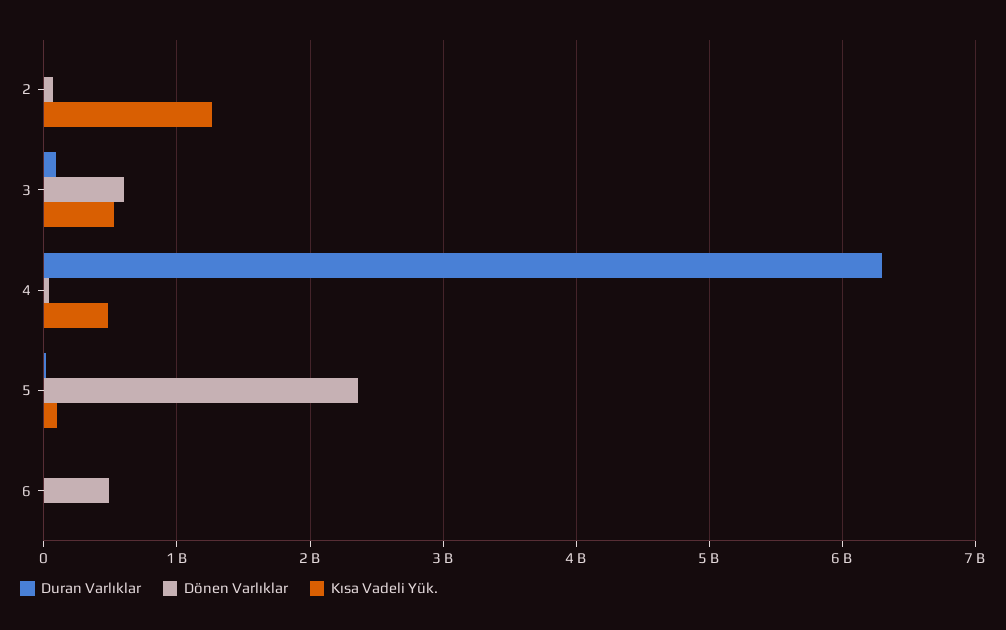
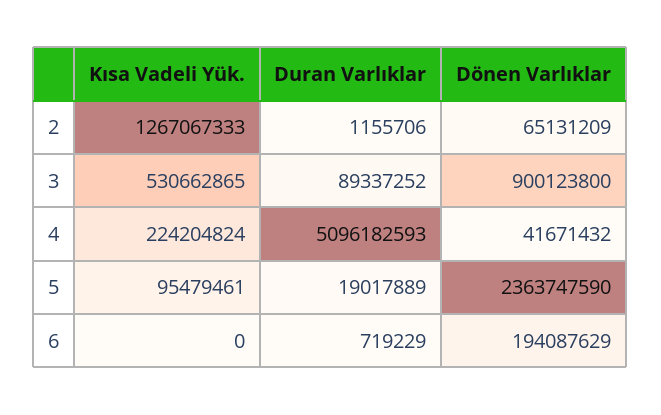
  {
    "Duran Varlıklar": {
      "2": 1155706,
      "3": 89337252,
-     "4": 6300000000,
+     "4": 5096182593,
      "5": 19017889,
      "6": 719229
    },
    "Dönen Varlıklar": {
      "2": 65131209,
-     "3": 600000000,
+     "3": 900123800,
      "4": 41671432,
      "5": 2363747590,
-     "6": 500000000
+     "6": 194087629
    },
    "Kısa Vadeli Yük.": {
      "2": 1267067333,
      "3": 530662865,
-     "4": 500000000,
+     "4": 224204824,
      "5": 95479461,
      "6": 0
    }
  }

